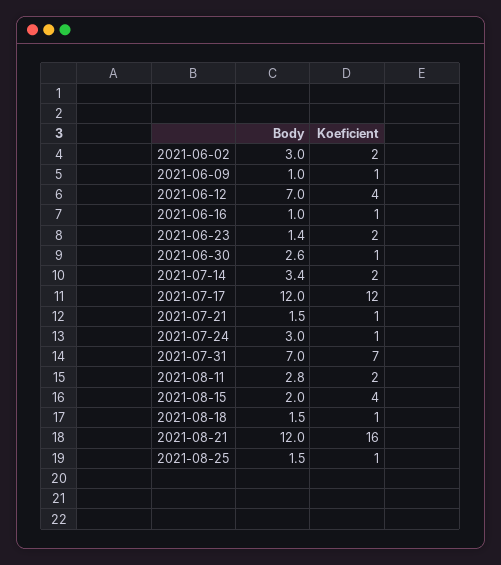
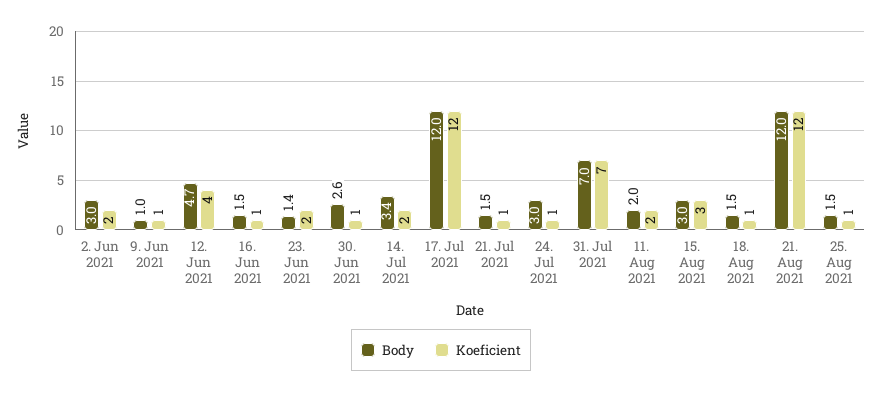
  {
    "Body": {
      "2021-06-02": 3,
      "2021-06-09": 1,
-     "2021-06-12": 7,
+     "2021-06-12": 4.7,
-     "2021-06-16": 1,
+     "2021-06-16": 1.5,
      "2021-06-23": 1.4,
      "2021-06-30": 2.6,
      "2021-07-14": 3.4,
      "2021-07-17": 12,
      "2021-07-21": 1.5,
      "2021-07-24": 3,
      "2021-07-31": 7,
-     "2021-08-11": 2.8,
+     "2021-08-11": 2,
-     "2021-08-15": 2,
+     "2021-08-15": 3,
      "2021-08-18": 1.5,
      "2021-08-21": 12,
      "2021-08-25": 1.5
    },
    "Koeficient": {
      "2021-06-02": 2,
      "2021-06-09": 1,
      "2021-06-12": 4,
      "2021-06-16": 1,
      "2021-06-23": 2,
      "2021-06-30": 1,
      "2021-07-14": 2,
      "2021-07-17": 12,
      "2021-07-21": 1,
      "2021-07-24": 1,
      "2021-07-31": 7,
      "2021-08-11": 2,
-     "2021-08-15": 4,
+     "2021-08-15": 3,
      "2021-08-18": 1,
-     "2021-08-21": 16,
+     "2021-08-21": 12,
      "2021-08-25": 1
    }
  }

